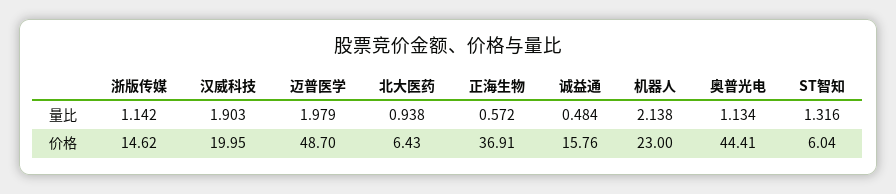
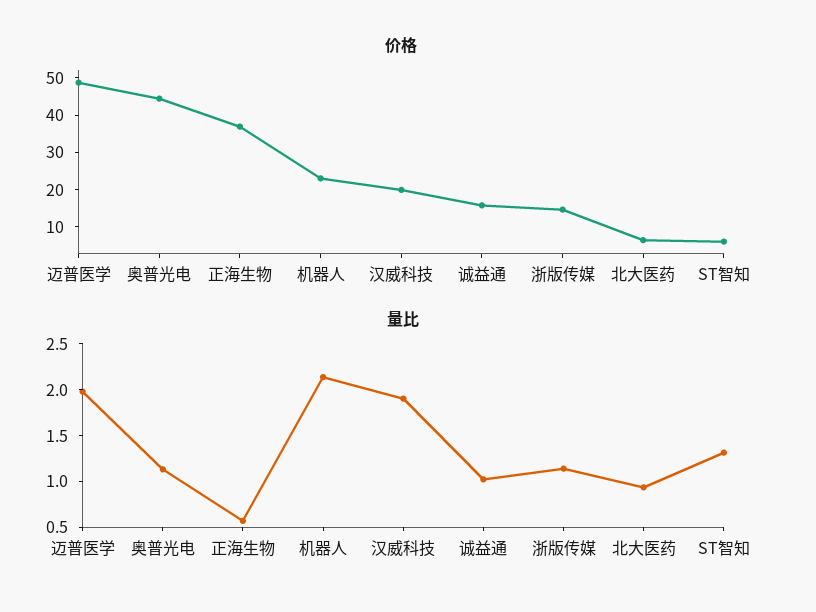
  {
    "量比": {
      "浙版传媒": 1.142,
      "汉威科技": 1.903,
      "迈普医学": 1.979,
      "北大医药": 0.938,
      "正海生物": 0.572,
-     "诚益通": 0.484,
+     "诚益通": 1,
      "机器人": 2.138,
      "奥普光电": 1.134,
      "ST智知": 1.316
    },
    "价格": {
      "浙版传媒": 14.62,
      "汉威科技": 19.95,
      "迈普医学": 48.7,
      "北大医药": 6.43,
      "正海生物": 36.91,
      "诚益通": 15.76,
      "机器人": 23,
      "奥普光电": 44.41,
      "ST智知": 6.04
    }
  }

